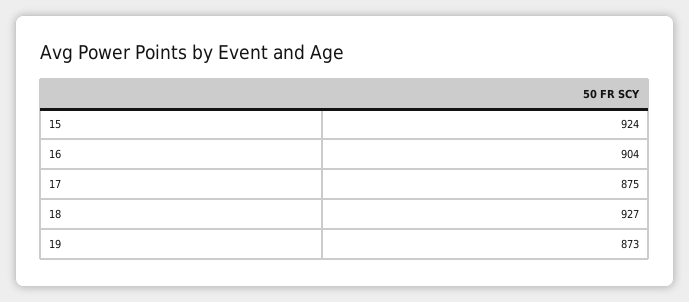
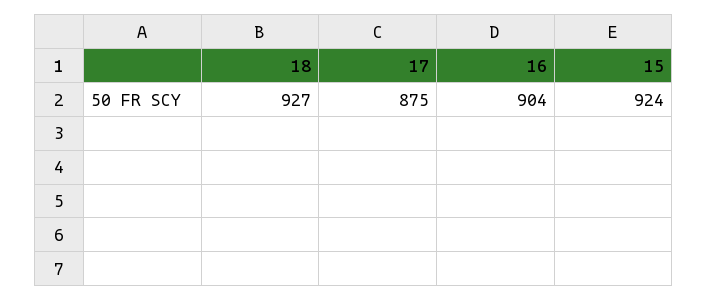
  {
    "15": 924,
    "16": 904,
    "17": 875,
-   "18": 927,
+   "18": 927
-   "19": 873
  }

